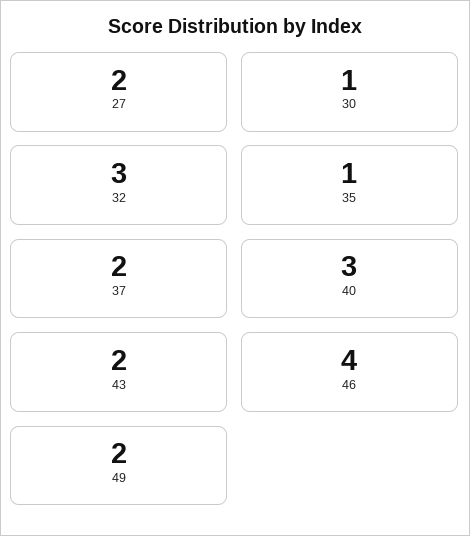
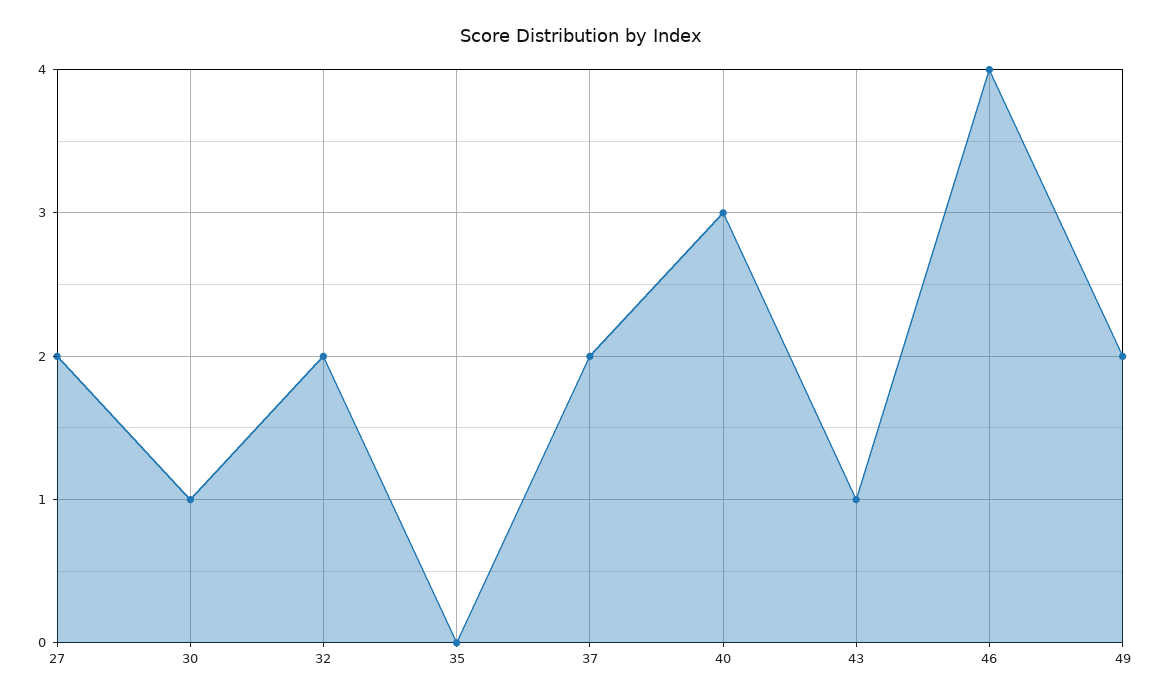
  {
    "27": 2,
    "30": 1,
-   "32": 3,
+   "32": 2,
-   "35": 1,
+   "35": 0,
    "37": 2,
    "40": 3,
-   "43": 2,
+   "43": 1,
    "46": 4,
    "49": 2
  }

